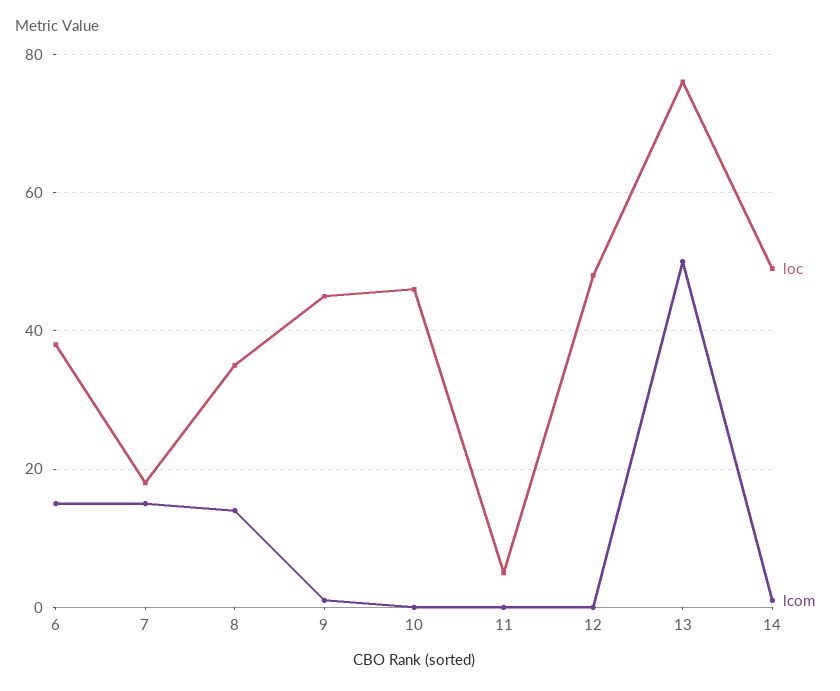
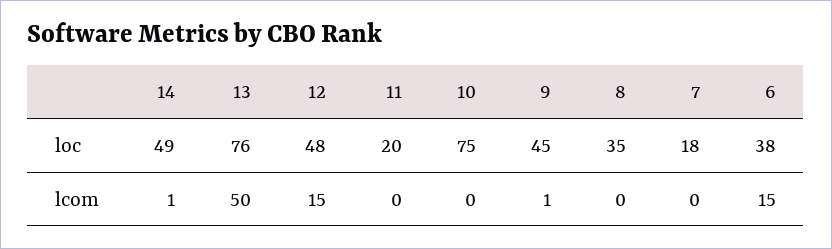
  {
    "loc": {
      "6": 38,
      "7": 18,
      "8": 35,
      "9": 45,
-     "10": 45,
+     "10": 75,
-     "11": 5,
+     "11": 20,
      "12": 48,
      "13": 76,
      "14": 49
    },
    "lcom": {
      "6": 15,
-     "7": 15,
+     "7": 0,
-     "8": 15,
+     "8": 0,
      "9": 1,
      "10": 0,
      "11": 0,
-     "12": 0,
+     "12": 15,
      "13": 50,
      "14": 1
    }
  }

